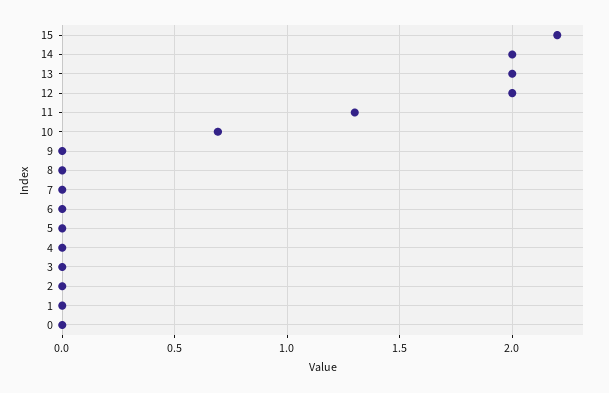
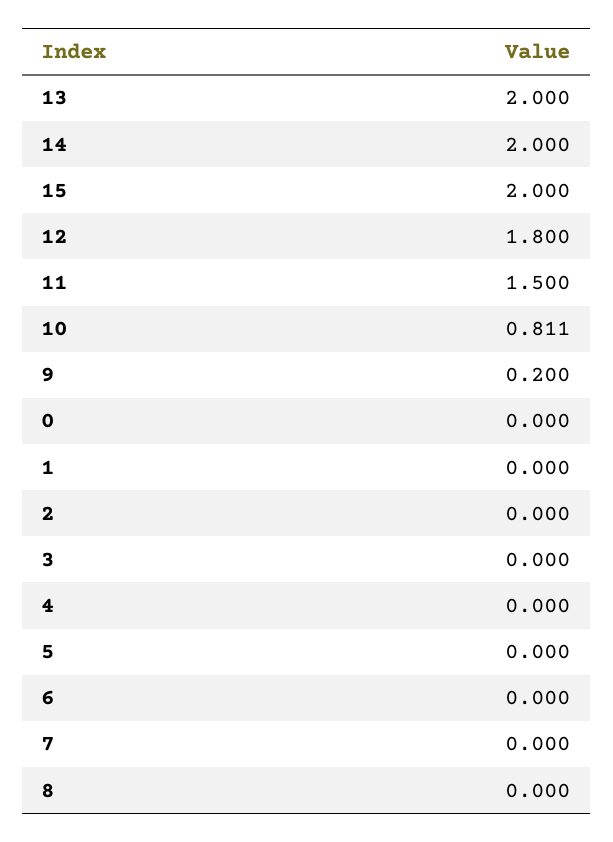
  {
-   "15": 2.2,
+   "15": 2,
    "14": 2,
    "13": 2,
-   "12": 2,
+   "12": 1.8,
-   "11": 1.3,
+   "11": 1.5,
-   "10": 0.7,
+   "10": 0.811,
-   "9": 0,
+   "9": 0.2,
    "8": 0,
    "7": 0,
    "6": 0,
    "5": 0,
    "4": 0,
    "3": 0,
    "2": 0,
    "1": 0,
    "0": 0
  }

